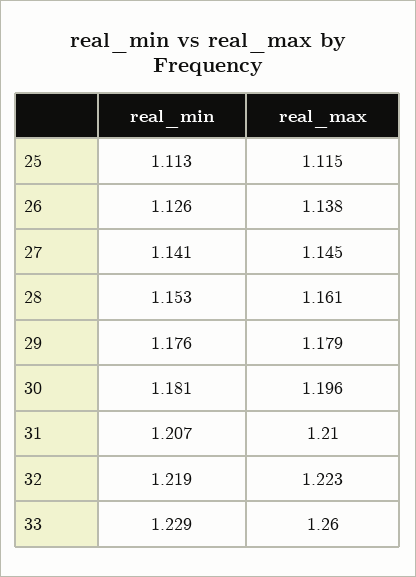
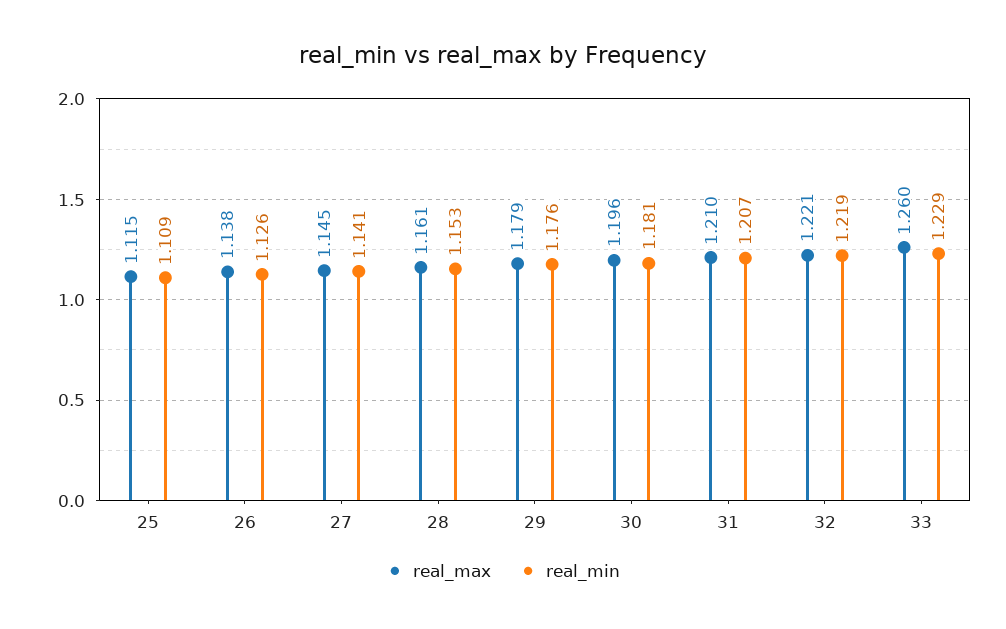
  {
    "real_min": {
-     "25": 1.113,
+     "25": 1.109,
      "26": 1.126,
      "27": 1.141,
      "28": 1.153,
      "29": 1.176,
      "30": 1.181,
      "31": 1.207,
      "32": 1.219,
      "33": 1.229
    },
    "real_max": {
      "25": 1.115,
      "26": 1.138,
      "27": 1.145,
      "28": 1.161,
      "29": 1.179,
      "30": 1.196,
      "31": 1.21,
-     "32": 1.223,
+     "32": 1.221,
      "33": 1.26
    }
  }

